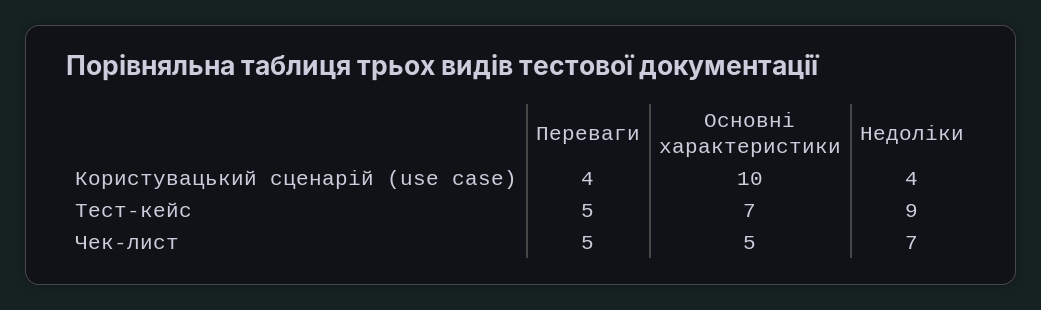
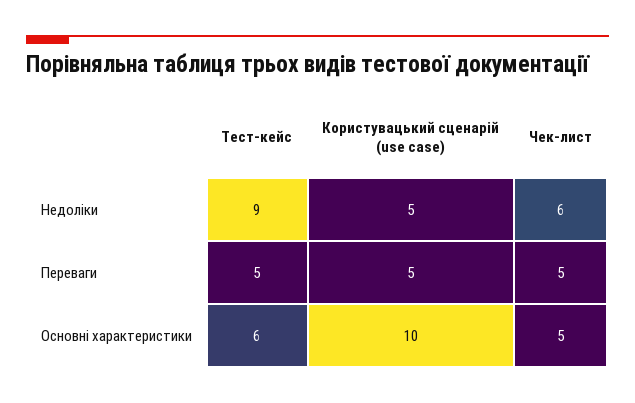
  {
    "Переваги": {
-     "Користувацький сценарій (use case)": 4,
+     "Користувацький сценарій (use case)": 5,
      "Тест-кейс": 5,
      "Чек-лист": 5
    },
    "Основні характеристики": {
      "Користувацький сценарій (use case)": 10,
-     "Тест-кейс": 7,
+     "Тест-кейс": 6,
      "Чек-лист": 5
    },
    "Недоліки": {
-     "Користувацький сценарій (use case)": 4,
+     "Користувацький сценарій (use case)": 5,
      "Тест-кейс": 9,
-     "Чек-лист": 7
+     "Чек-лист": 6
    }
  }

